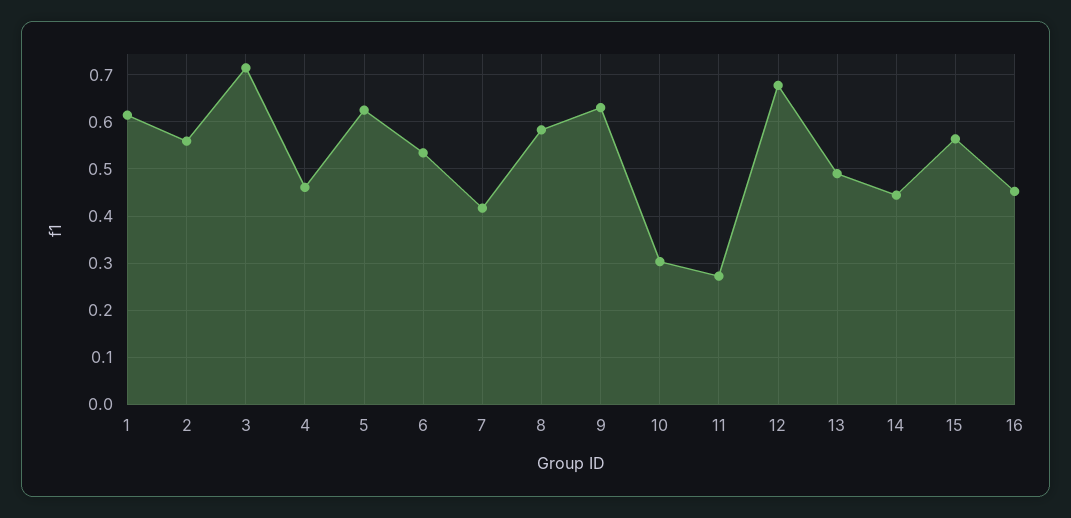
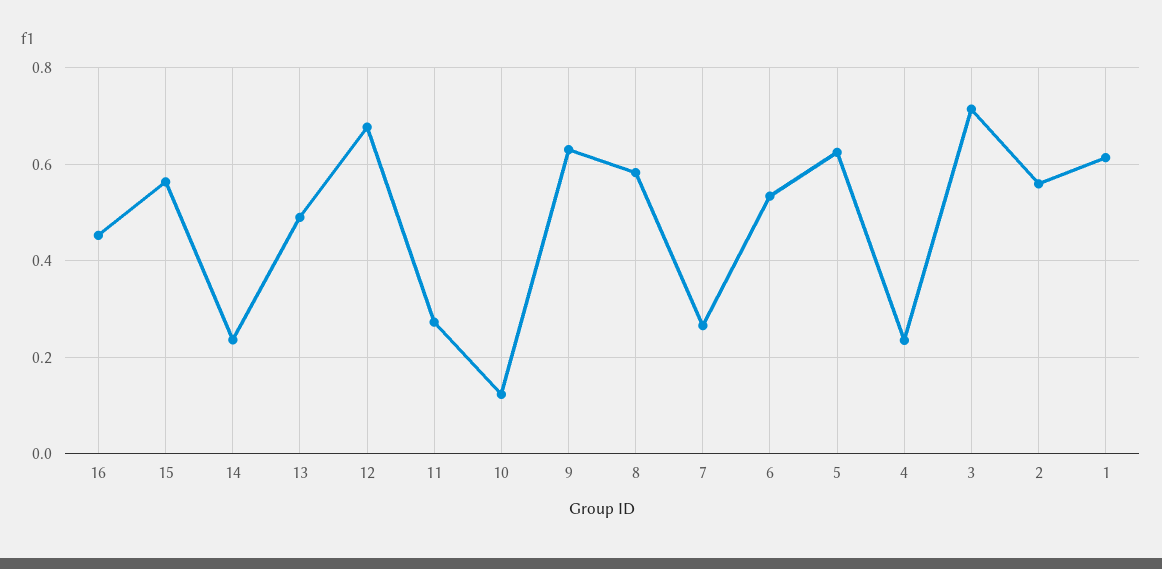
  {
    "1": 0.62,
    "2": 0.56,
    "3": 0.72,
-   "4": 0.46,
+   "4": 0.24,
    "5": 0.62,
    "6": 0.54,
-   "7": 0.42,
+   "7": 0.26,
    "8": 0.58,
    "9": 0.64,
-   "10": 0.3,
+   "10": 0.12,
    "11": 0.28,
    "12": 0.68,
    "13": 0.5,
-   "14": 0.44,
+   "14": 0.24,
    "15": 0.56,
    "16": 0.46
  }

